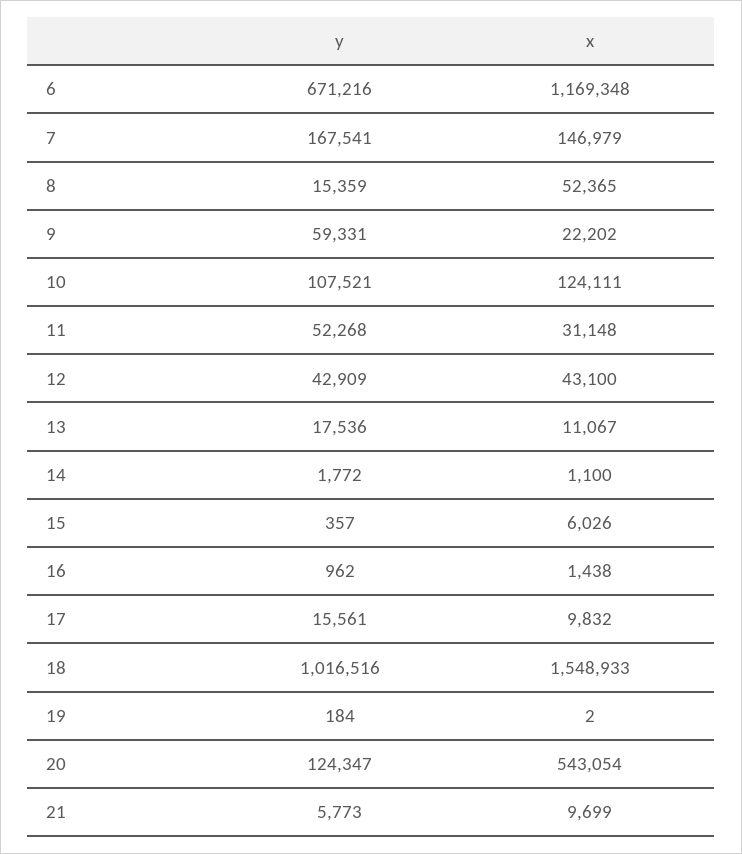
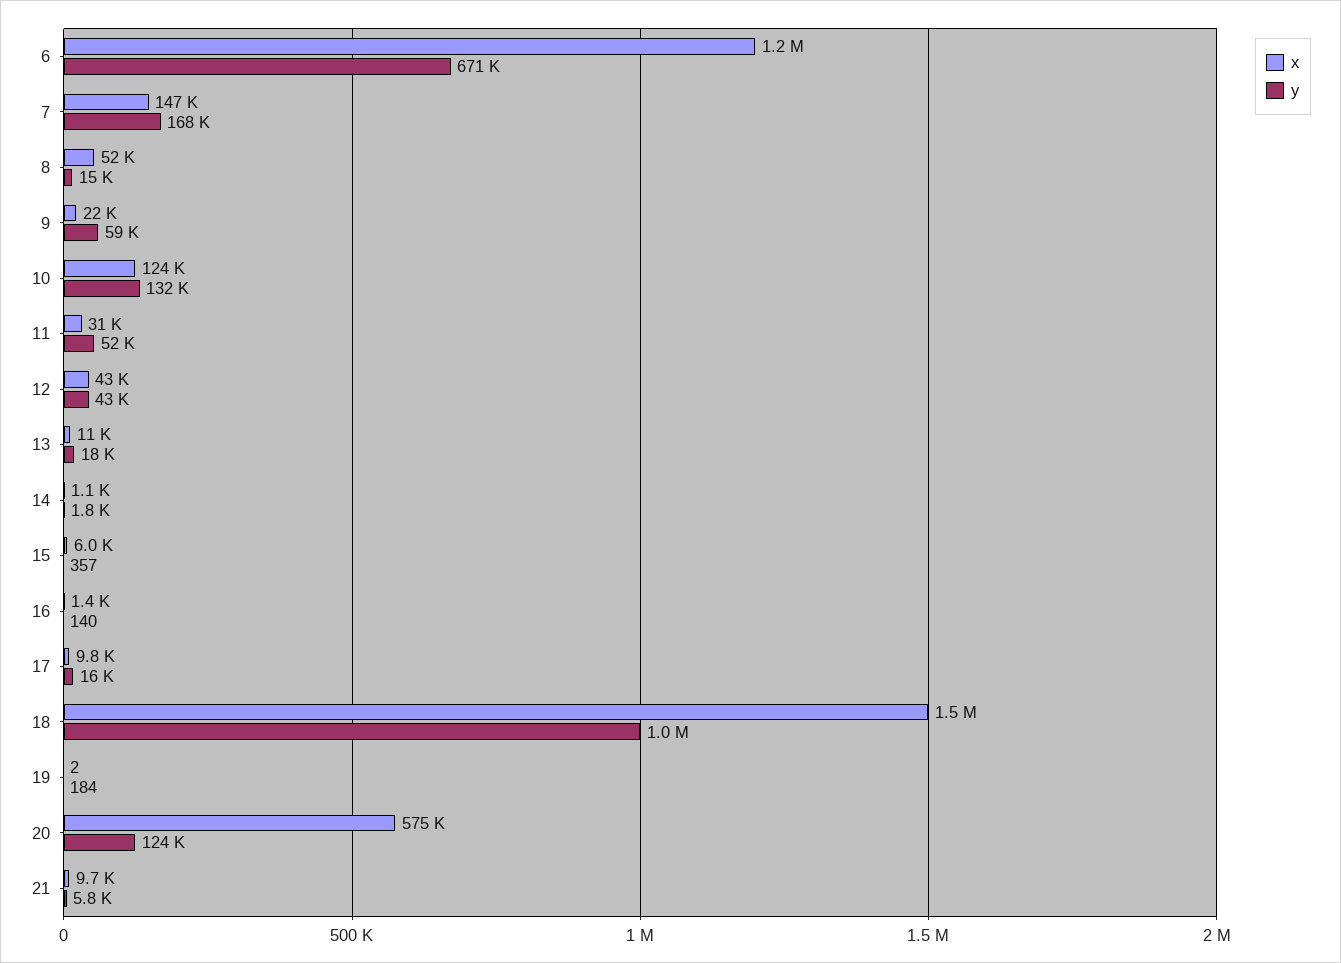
  {
    "y": {
      "6": 671216,
      "7": 167541,
      "8": 15359,
      "9": 59331,
-     "10": 107521,
+     "10": 132000,
      "11": 52268,
      "12": 42909,
      "13": 17536,
      "14": 1772,
      "15": 357,
-     "16": 962,
+     "16": 140,
      "17": 15561,
      "18": 1016516,
      "19": 184,
      "20": 124347,
      "21": 5773
    },
    "x": {
      "6": 1169348,
      "7": 146979,
      "8": 52365,
      "9": 22202,
      "10": 124111,
      "11": 31148,
      "12": 43100,
      "13": 11067,
      "14": 1100,
      "15": 6026,
      "16": 1438,
      "17": 9832,
      "18": 1548933,
      "19": 2,
-     "20": 543054,
+     "20": 575000,
      "21": 9699
    }
  }

